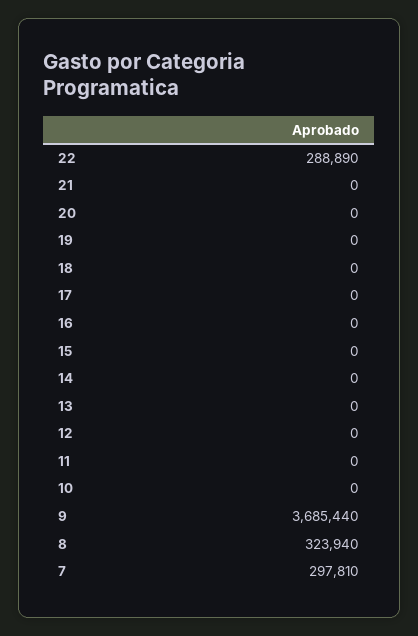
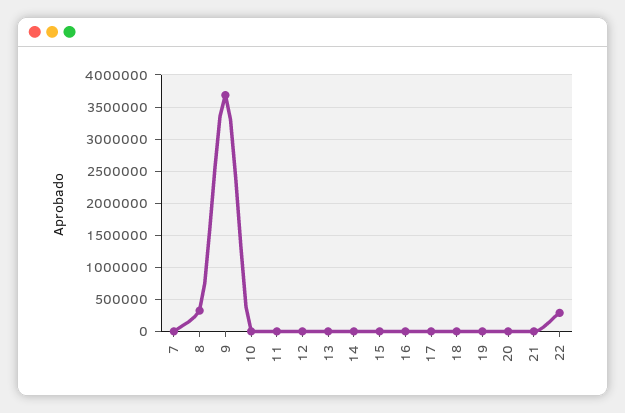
  {
    "22": 288890,
    "21": 0,
    "20": 0,
    "19": 0,
    "18": 0,
    "17": 0,
    "16": 0,
    "15": 0,
    "14": 0,
    "13": 0,
    "12": 0,
    "11": 0,
    "10": 0,
    "9": 3685440,
    "8": 323940,
-   "7": 297810
+   "7": 0
  }

